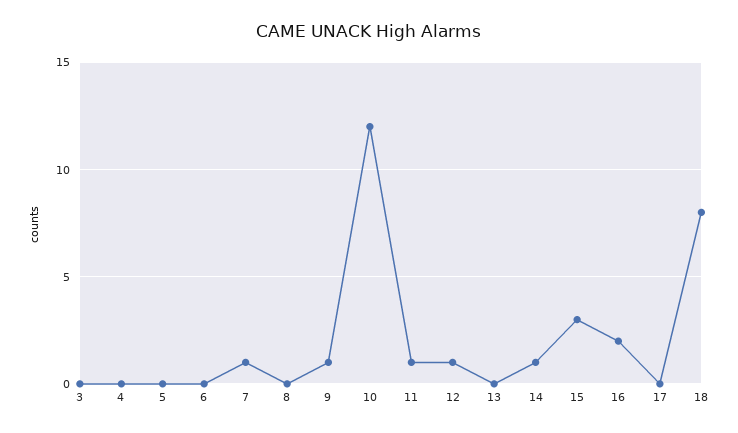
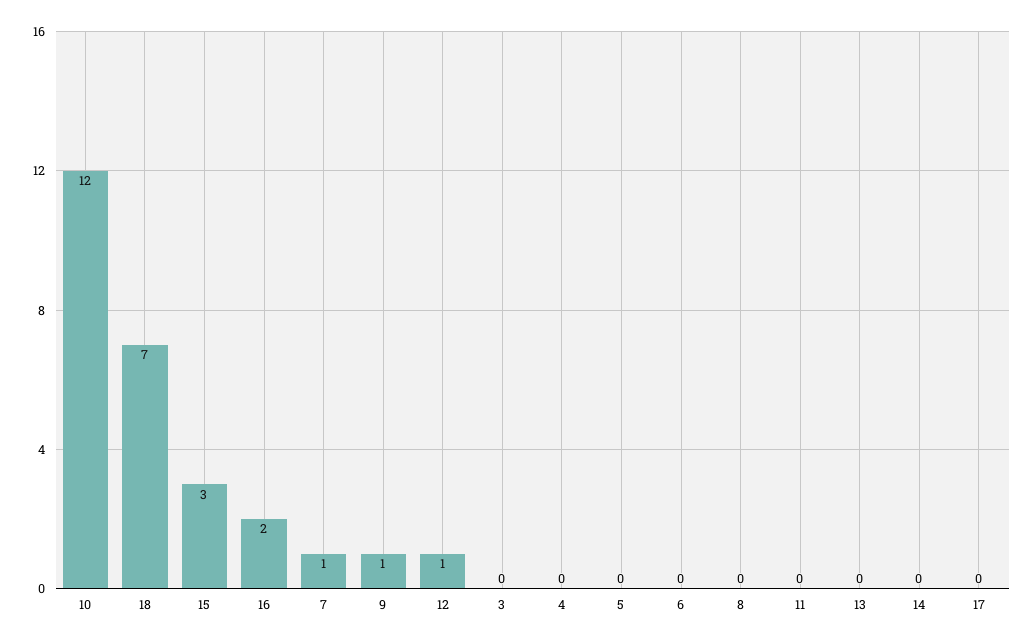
  {
    "3": 0,
    "4": 0,
    "5": 0,
    "6": 0,
    "7": 1,
    "8": 0,
    "9": 1,
    "10": 12,
-   "11": 1,
+   "11": 0,
    "12": 1,
    "13": 0,
-   "14": 1,
+   "14": 0,
    "15": 3,
    "16": 2,
    "17": 0,
-   "18": 8
+   "18": 7
  }

